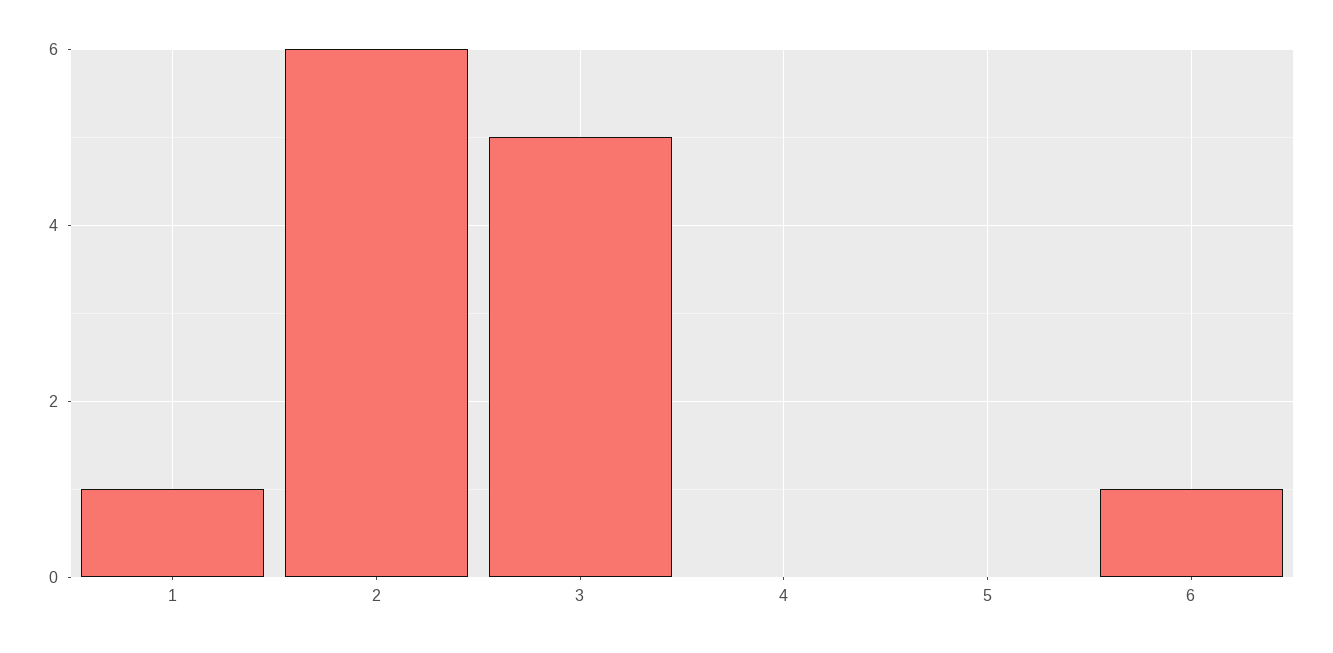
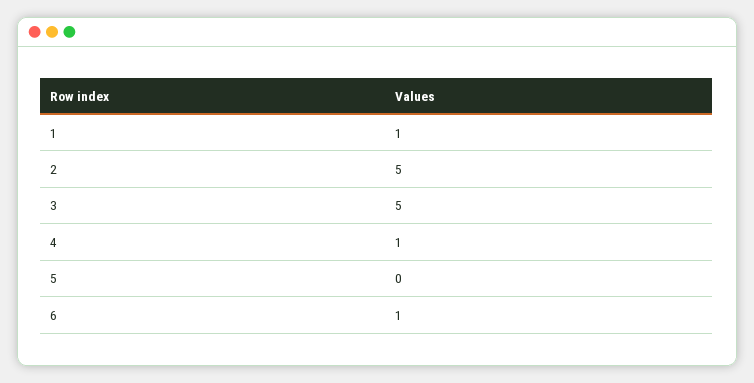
  {
    "1": 1,
-   "2": 6,
+   "2": 5,
    "3": 5,
-   "4": 0,
+   "4": 1,
    "5": 0,
    "6": 1
  }

